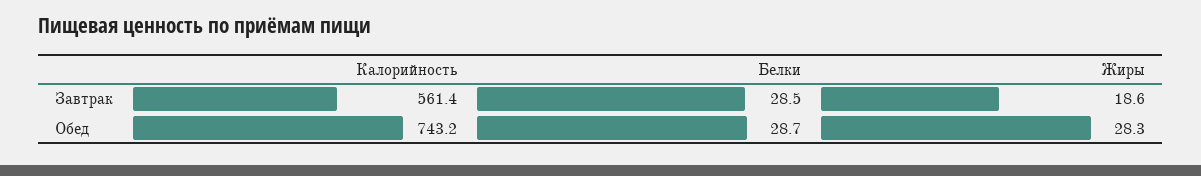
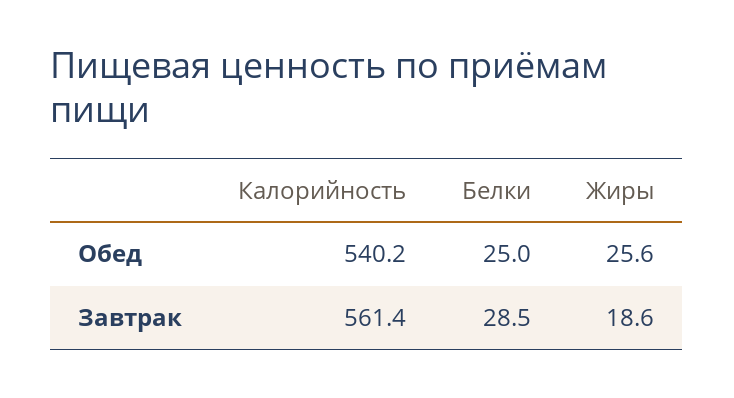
  {
    "Калорийность": {
      "Завтрак": 561.4,
-     "Обед": 743.2
+     "Обед": 540.2
    },
    "Белки": {
      "Завтрак": 28.5,
-     "Обед": 28.7
+     "Обед": 25
    },
    "Жиры": {
      "Завтрак": 18.6,
-     "Обед": 28.3
+     "Обед": 25.6
    }
  }

